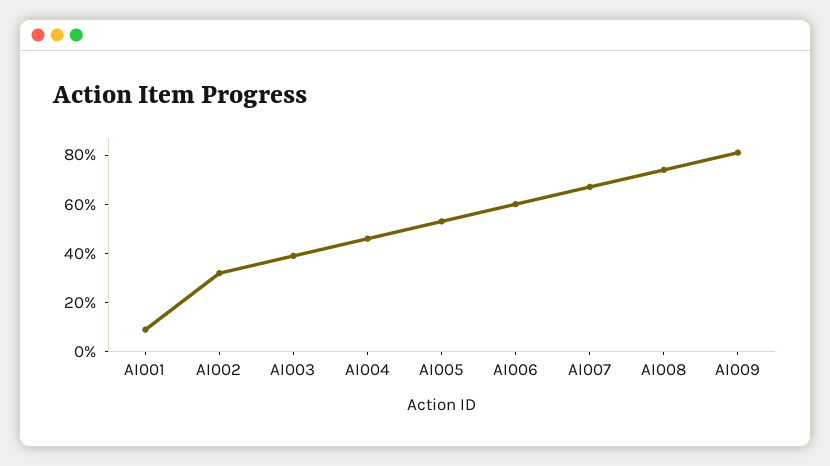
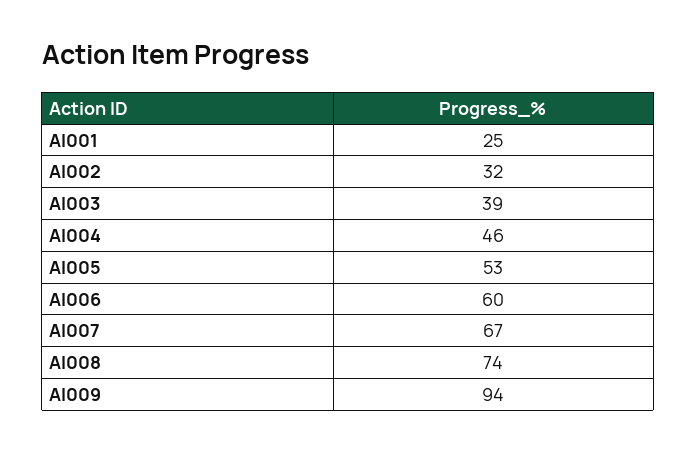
  {
-   "AI001": 10,
+   "AI001": 25,
    "AI002": 32,
    "AI003": 39,
    "AI004": 46,
    "AI005": 53,
    "AI006": 60,
    "AI007": 67,
    "AI008": 74,
-   "AI009": 80
+   "AI009": 94
  }

